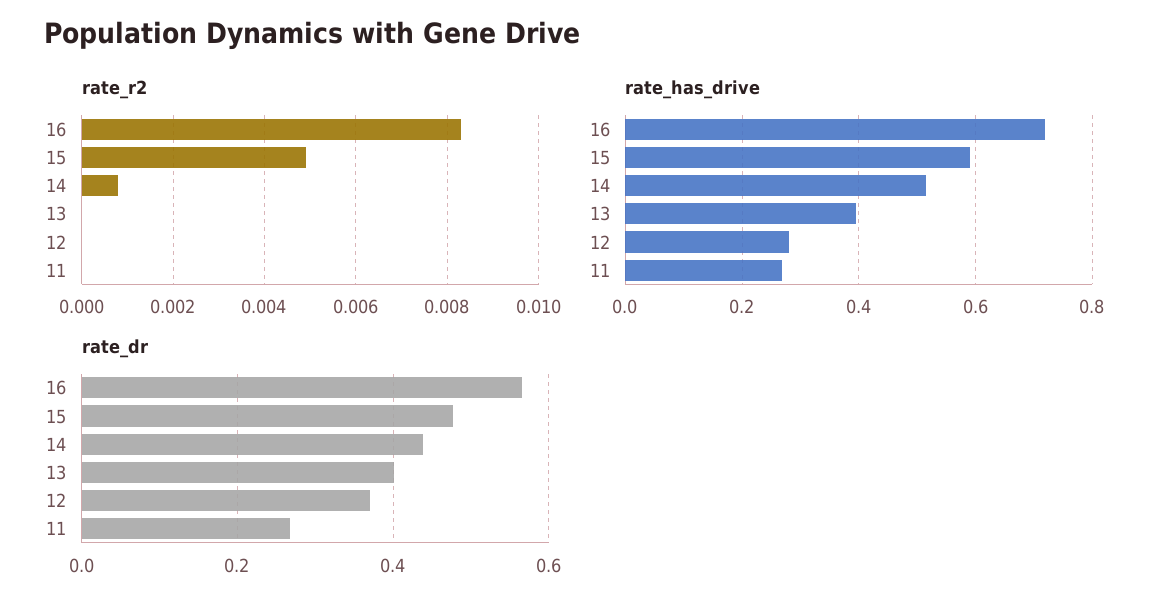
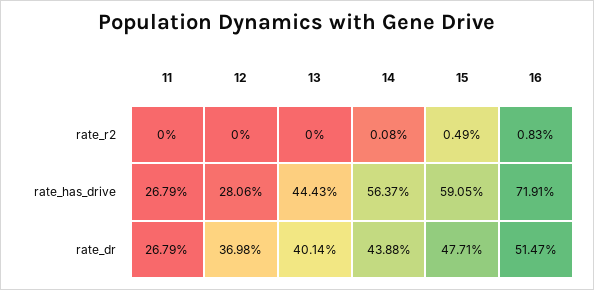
  {
    "rate_r2": {
      "16": 0.0083,
      "15": 0.0049,
      "14": 0.0008,
      "13": 0,
      "12": 0,
      "11": 0
    },
    "rate_has_drive": {
      "16": 0.7191,
      "15": 0.5905,
-     "14": 0.52,
+     "14": 0.5637,
-     "13": 0.4,
+     "13": 0.4443,
      "12": 0.2806,
      "11": 0.2679
    },
    "rate_dr": {
-     "16": 0.56,
+     "16": 0.5147,
      "15": 0.4771,
      "14": 0.4388,
      "13": 0.4014,
      "12": 0.3698,
      "11": 0.2679
    }
  }

